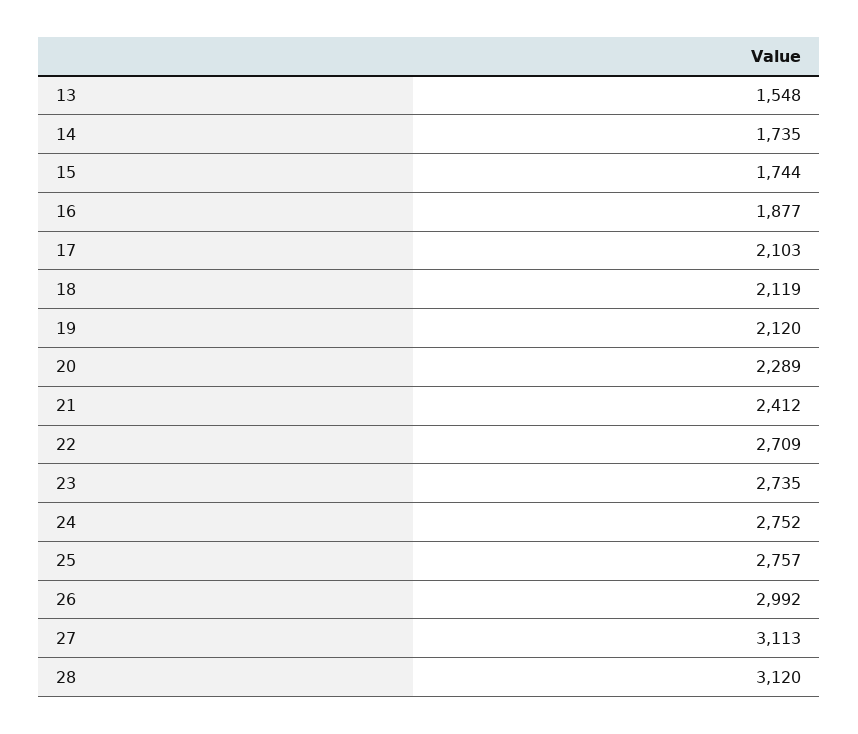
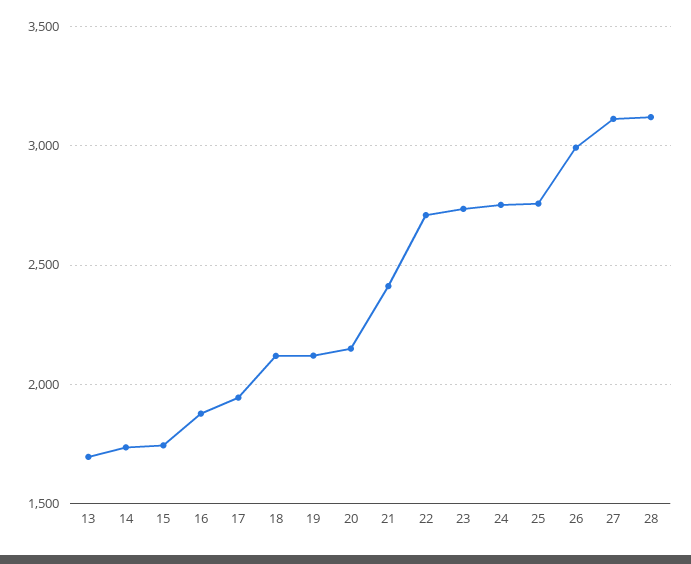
  {
-   "13": 1548,
+   "13": 1700,
    "14": 1735,
    "15": 1744,
    "16": 1877,
-   "17": 2103,
+   "17": 1950,
    "18": 2119,
    "19": 2120,
-   "20": 2289,
+   "20": 2150,
    "21": 2412,
    "22": 2709,
    "23": 2735,
    "24": 2752,
    "25": 2757,
    "26": 2992,
    "27": 3113,
    "28": 3120
  }

